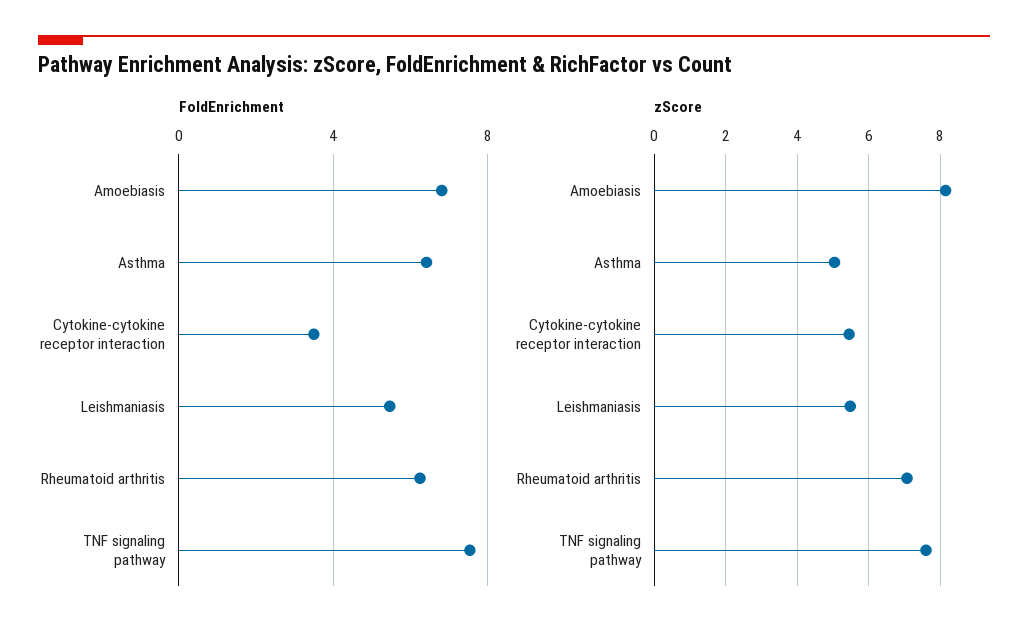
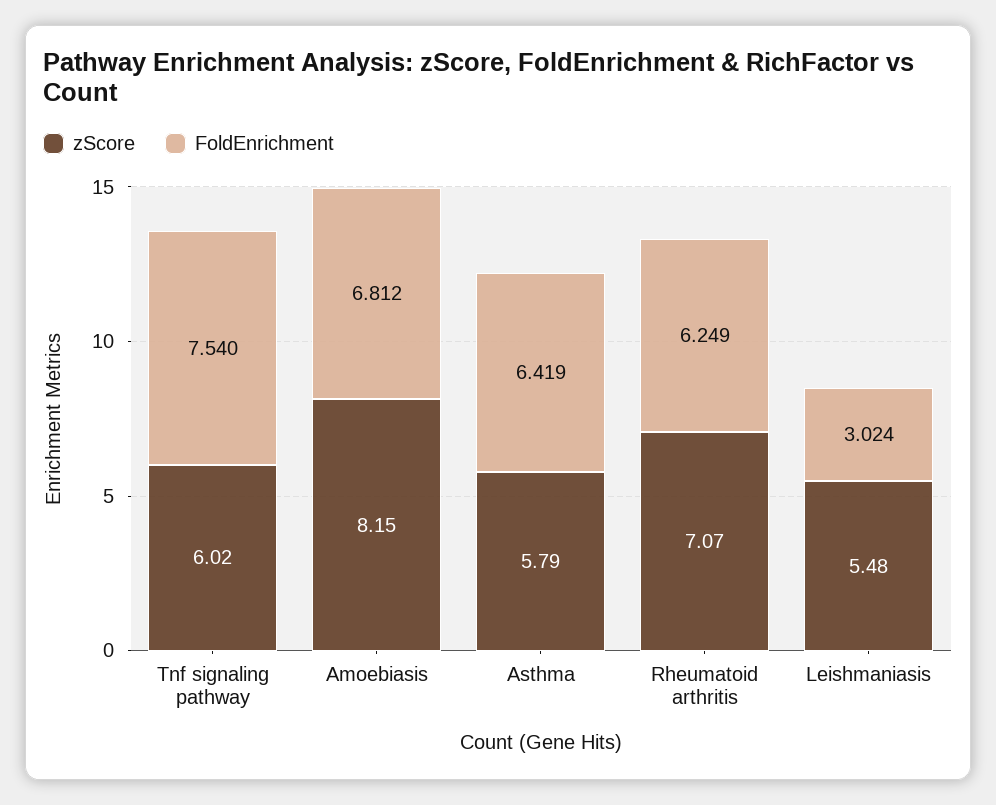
  {
    "FoldEnrichment": {
      "Amoebiasis": 6.812,
      "Asthma": 6.419,
-     "Cytokine-cytokine receptor interaction": 3.5,
-     "Leishmaniasis": 5.5,
+     "Leishmaniasis": 3.024,
      "Rheumatoid arthritis": 6.249,
      "TNF signaling pathway": 7.54
    },
    "zScore": {
      "Amoebiasis": 8.15,
-     "Asthma": 5,
+     "Asthma": 5.79,
-     "Cytokine-cytokine receptor interaction": 5.4,
      "Leishmaniasis": 5.48,
      "Rheumatoid arthritis": 7.07,
-     "TNF signaling pathway": 7.6
+     "TNF signaling pathway": 6.02
    }
  }

